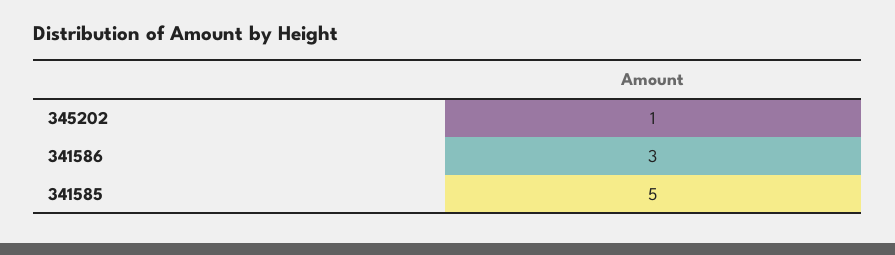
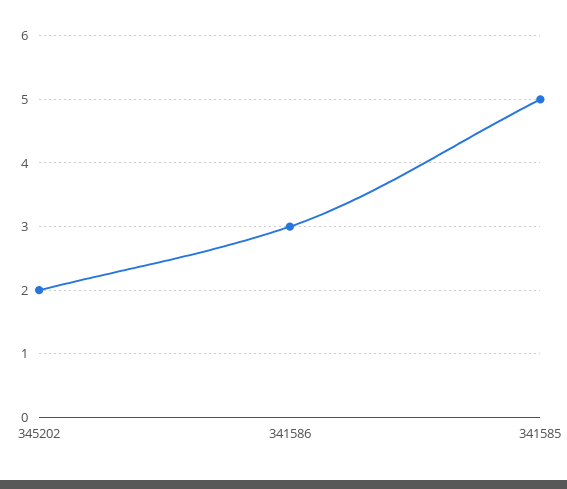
  {
-   "345202": 1,
+   "345202": 2,
    "341586": 3,
    "341585": 5
  }

